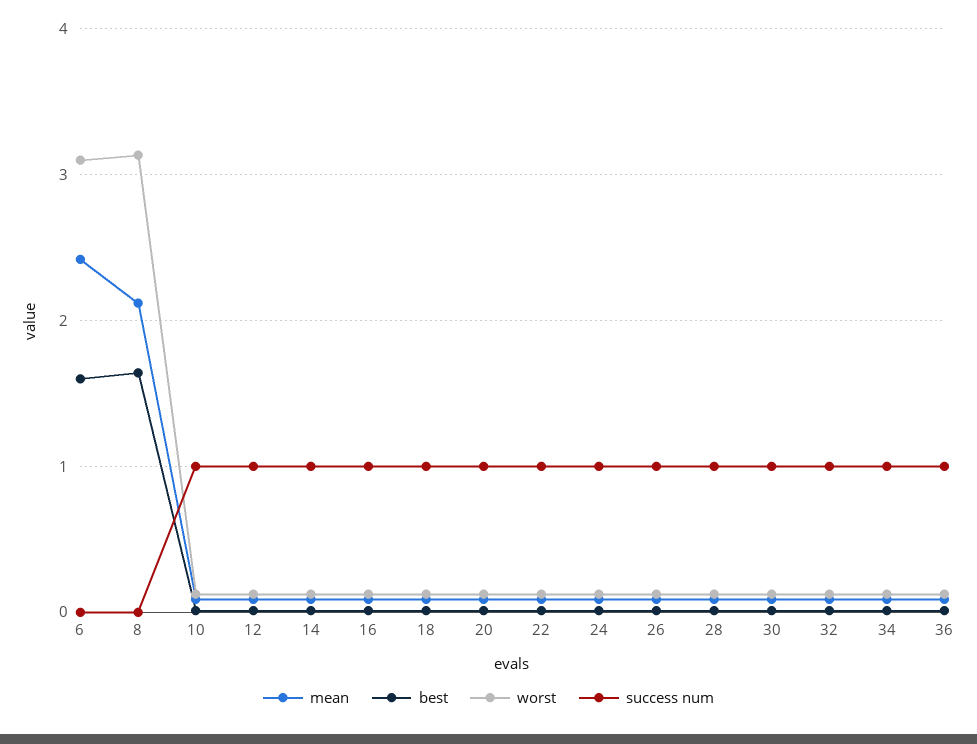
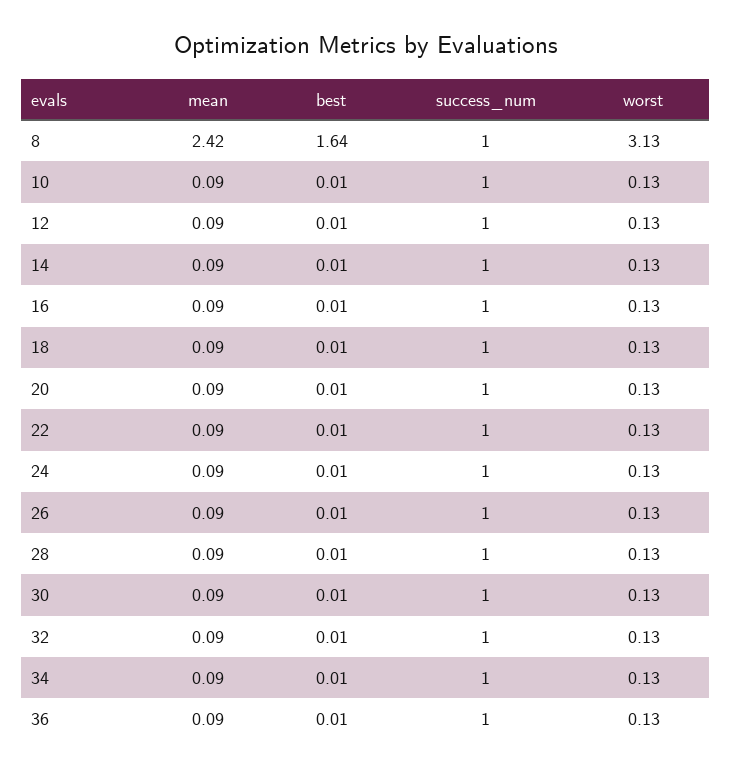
  {
    "mean": {
-     "6": 2.4,
-     "8": 2.1,
+     "8": 2.42,
      "10": 0.09,
      "12": 0.09,
      "14": 0.09,
      "16": 0.09,
      "18": 0.09,
      "20": 0.09,
      "22": 0.09,
      "24": 0.09,
      "26": 0.09,
      "28": 0.09,
      "30": 0.09,
      "32": 0.09,
      "34": 0.09,
      "36": 0.09
    },
    "best": {
-     "6": 1.6,
      "8": 1.64,
      "10": 0.01,
      "12": 0.01,
      "14": 0.01,
      "16": 0.01,
      "18": 0.01,
      "20": 0.01,
      "22": 0.01,
      "24": 0.01,
      "26": 0.01,
      "28": 0.01,
      "30": 0.01,
      "32": 0.01,
      "34": 0.01,
      "36": 0.01
    },
    "worst": {
-     "6": 3.1,
      "8": 3.13,
      "10": 0.13,
      "12": 0.13,
      "14": 0.13,
      "16": 0.13,
      "18": 0.13,
      "20": 0.13,
      "22": 0.13,
      "24": 0.13,
      "26": 0.13,
      "28": 0.13,
      "30": 0.13,
      "32": 0.13,
      "34": 0.13,
      "36": 0.13
    },
    "success num": {
-     "6": 0,
-     "8": 0,
+     "8": 1,
      "10": 1,
      "12": 1,
      "14": 1,
      "16": 1,
      "18": 1,
      "20": 1,
      "22": 1,
      "24": 1,
      "26": 1,
      "28": 1,
      "30": 1,
      "32": 1,
      "34": 1,
      "36": 1
    }
  }

